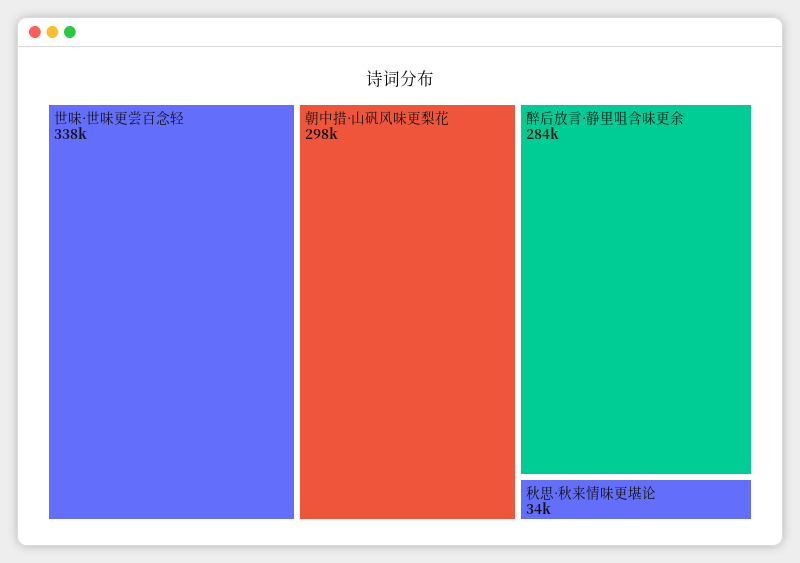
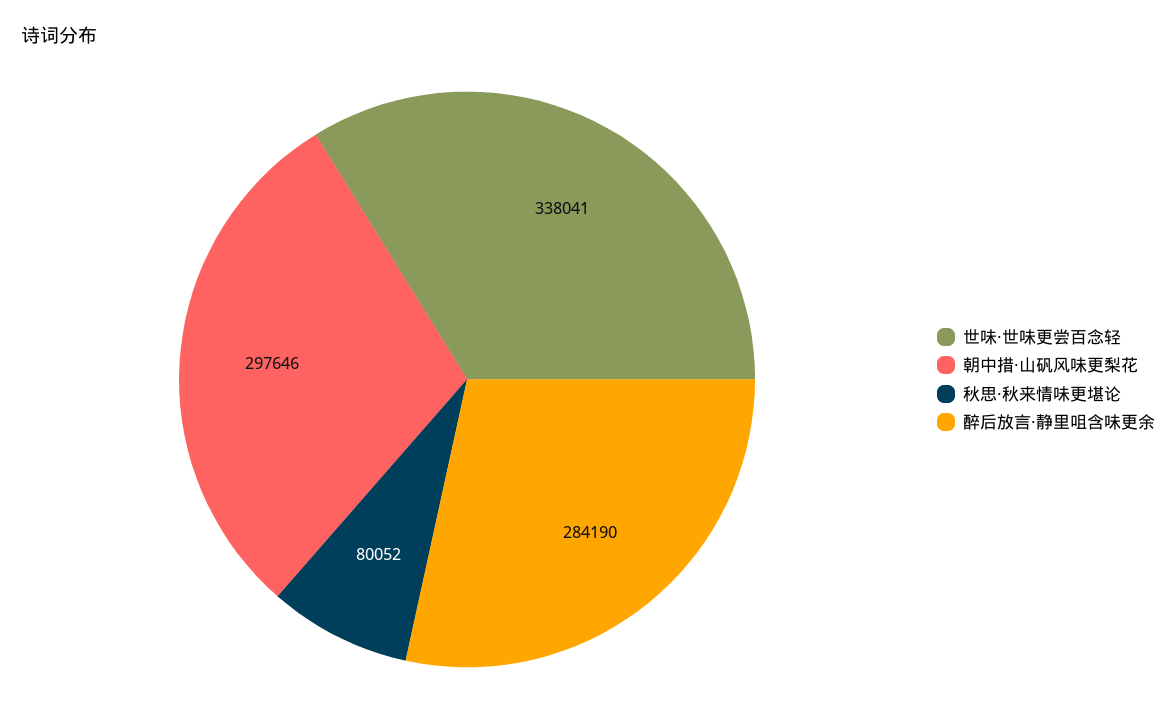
  {
    "世味·世味更尝百念轻": 338041,
    "朝中措·山矾风味更梨花": 297646,
    "醉后放言·静里咀含味更余": 284190,
-   "秋思·秋来情味更堪论": 34000
+   "秋思·秋来情味更堪论": 80052
  }

